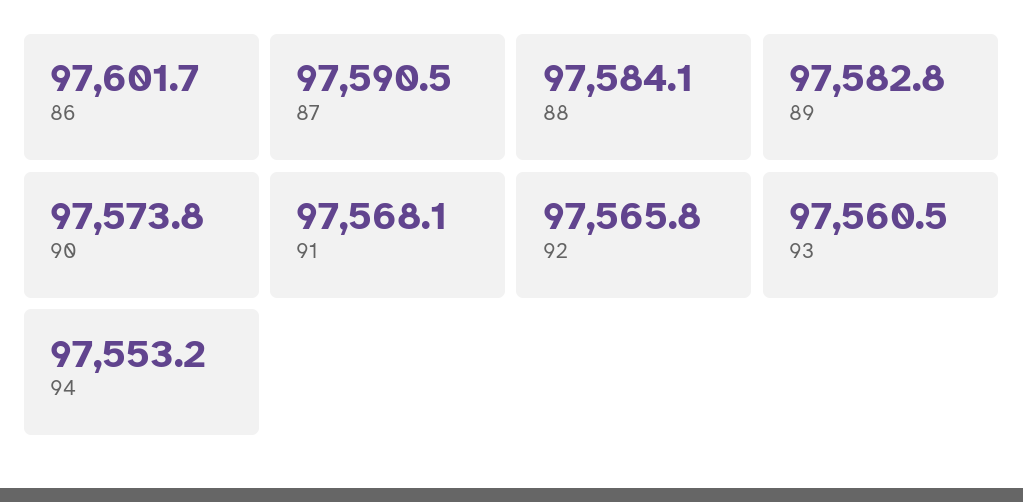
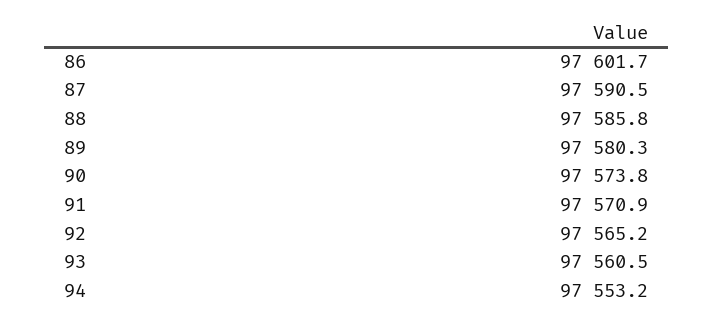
  {
    "86": 97601.7,
    "87": 97590.5,
-   "88": 97584.1,
+   "88": 97585.8,
-   "89": 97582.8,
+   "89": 97580.3,
    "90": 97573.8,
-   "91": 97568.1,
+   "91": 97570.9,
-   "92": 97565.8,
+   "92": 97565.2,
    "93": 97560.5,
    "94": 97553.2
  }

